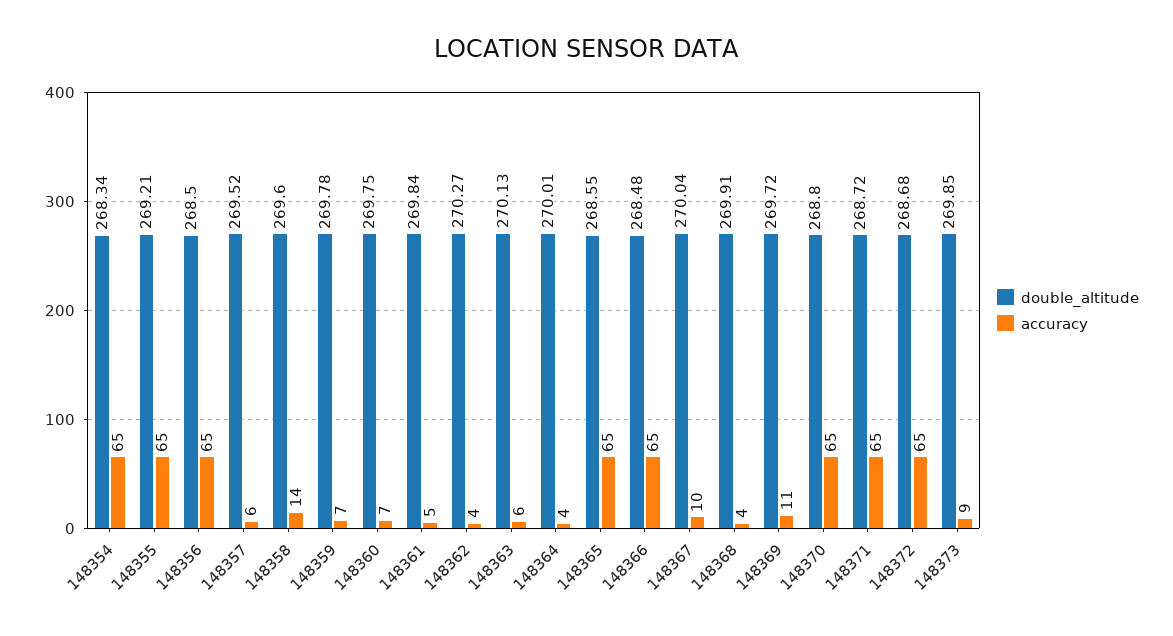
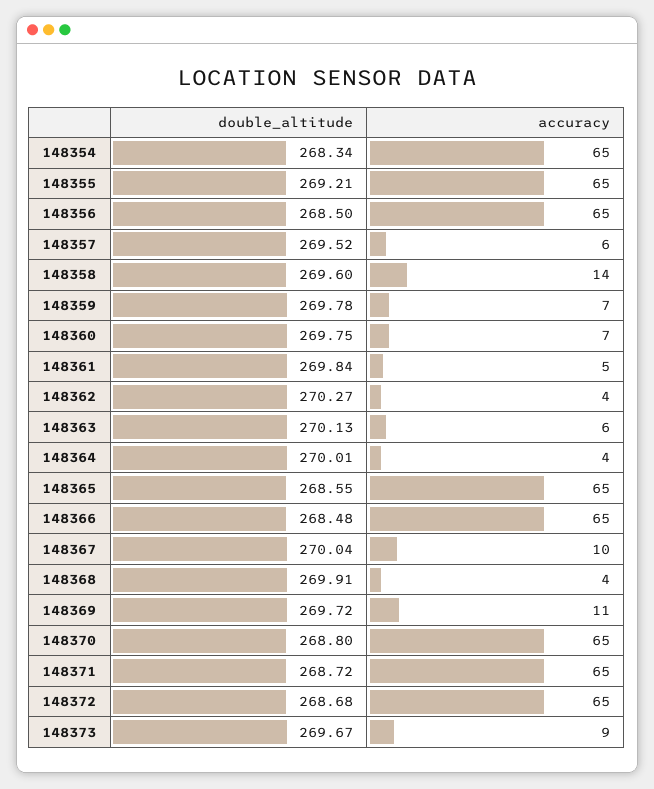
  {
    "double_altitude": {
      "148354": 268.34,
      "148355": 269.21,
      "148356": 268.5,
      "148357": 269.52,
      "148358": 269.6,
      "148359": 269.78,
      "148360": 269.75,
      "148361": 269.84,
      "148362": 270.27,
      "148363": 270.13,
      "148364": 270.01,
      "148365": 268.55,
      "148366": 268.48,
      "148367": 270.04,
      "148368": 269.91,
      "148369": 269.72,
      "148370": 268.8,
      "148371": 268.72,
      "148372": 268.68,
-     "148373": 269.85
+     "148373": 269.67
    },
    "accuracy": {
      "148354": 65,
      "148355": 65,
      "148356": 65,
      "148357": 6,
      "148358": 14,
      "148359": 7,
      "148360": 7,
      "148361": 5,
      "148362": 4,
      "148363": 6,
      "148364": 4,
      "148365": 65,
      "148366": 65,
      "148367": 10,
      "148368": 4,
      "148369": 11,
      "148370": 65,
      "148371": 65,
      "148372": 65,
      "148373": 9
    }
  }

